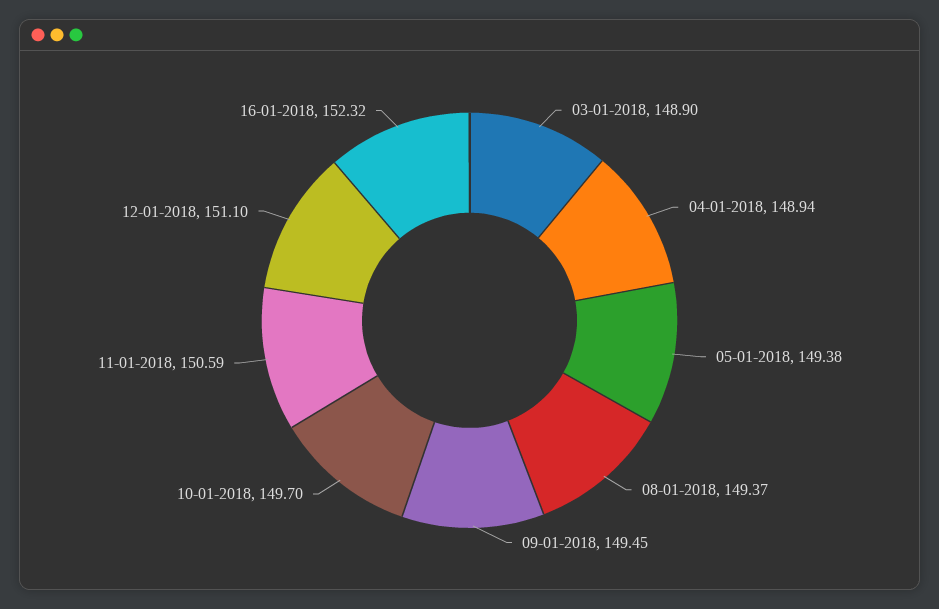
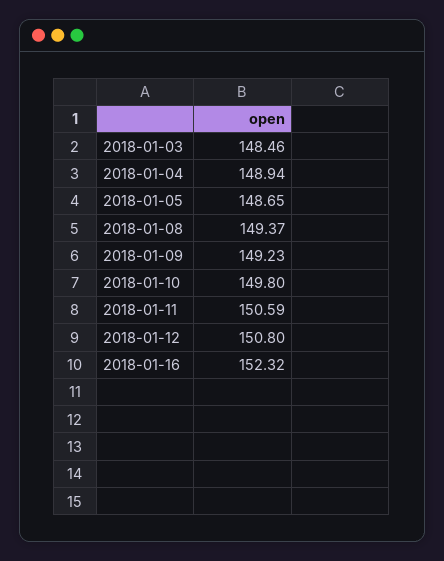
  {
-   "03-01-2018": 148.9,
+   "03-01-2018": 148.46,
    "04-01-2018": 148.94,
-   "05-01-2018": 149.38,
+   "05-01-2018": 148.65,
    "08-01-2018": 149.37,
-   "09-01-2018": 149.45,
+   "09-01-2018": 149.23,
-   "10-01-2018": 149.7,
+   "10-01-2018": 149.8,
    "11-01-2018": 150.59,
-   "12-01-2018": 151.1,
+   "12-01-2018": 150.8,
    "16-01-2018": 152.32
  }

